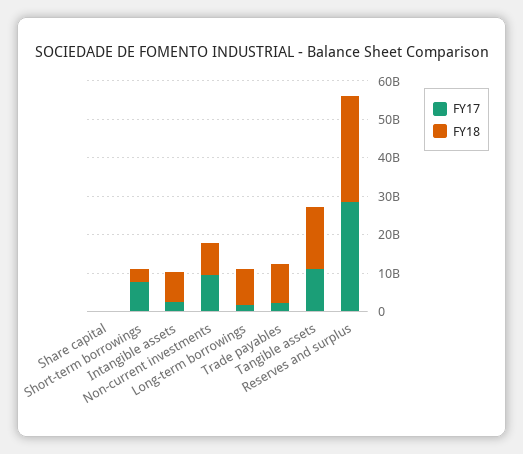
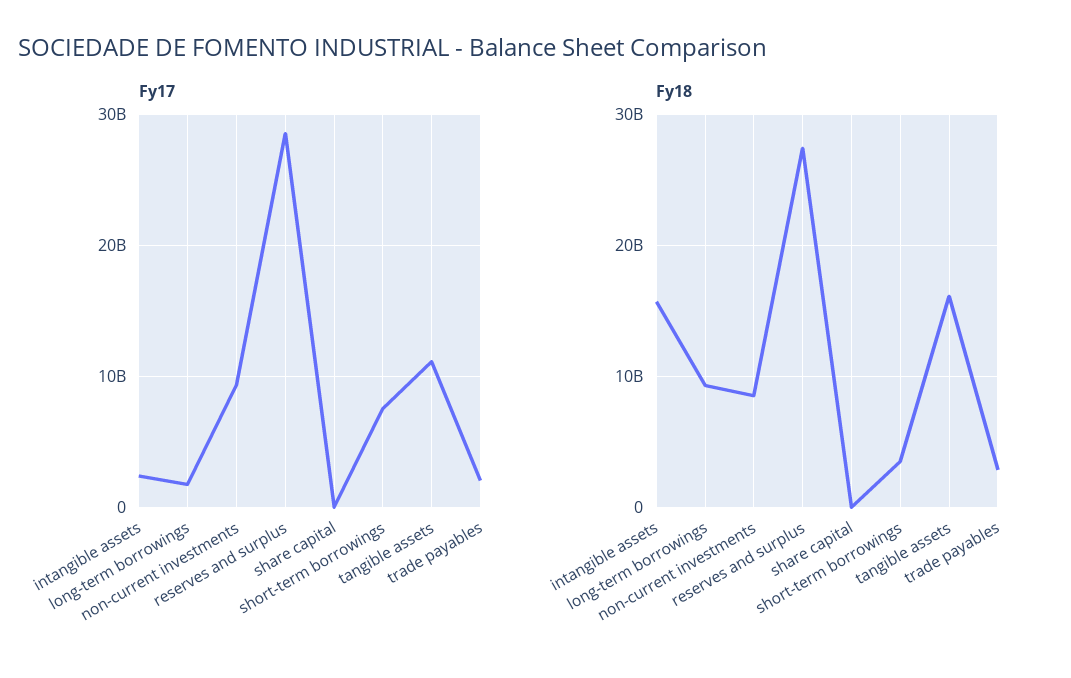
  {
    "FY17": {
      "Share capital": 0,
      "Short-term borrowings": 8000000000,
      "Intangible assets": 2000000000,
      "Non-current investments": 9000000000,
      "Long-term borrowings": 2000000000,
      "Trade payables": 2000000000,
      "Tangible assets": 11000000000,
      "Reserves and surplus": 29000000000
    },
    "FY18": {
      "Share capital": 0,
      "Short-term borrowings": 4000000000,
-     "Intangible assets": 7500000000,
+     "Intangible assets": 16000000000,
      "Non-current investments": 9000000000,
      "Long-term borrowings": 9000000000,
-     "Trade payables": 10000000000,
+     "Trade payables": 3000000000,
      "Tangible assets": 16000000000,
      "Reserves and surplus": 27000000000
    }
  }

